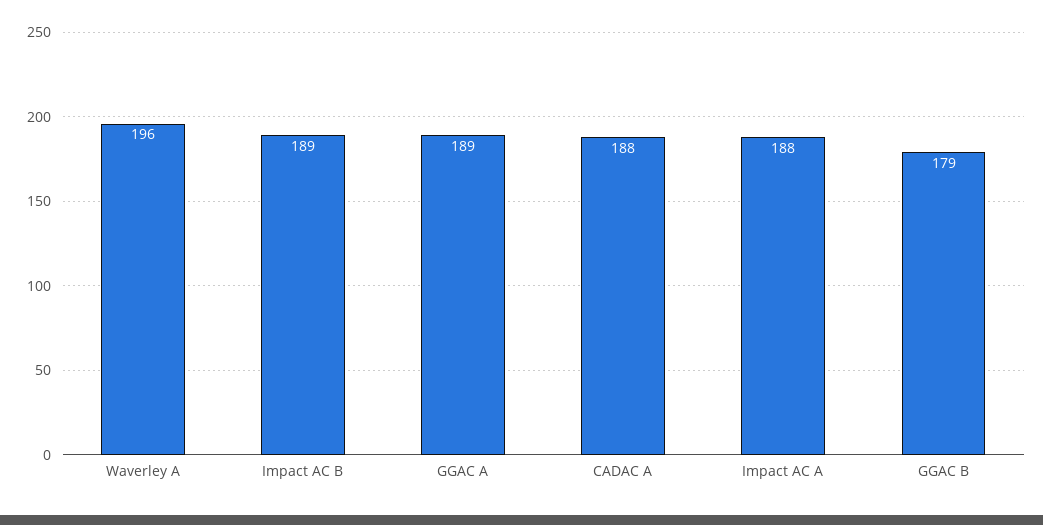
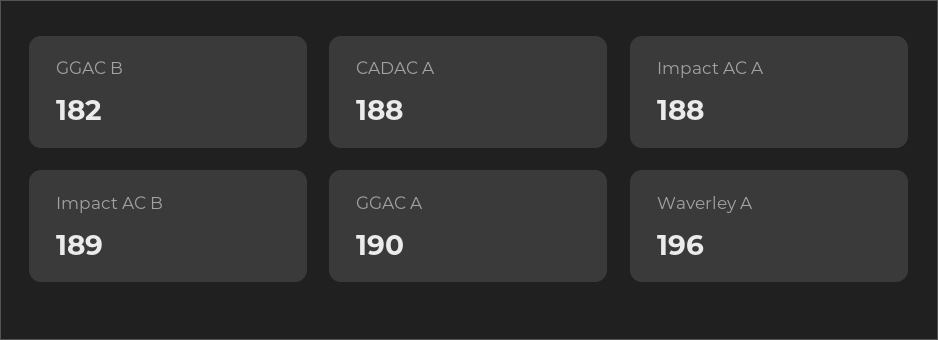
  {
    "Waverley A": 196,
    "Impact AC B": 189,
-   "GGAC A": 189,
+   "GGAC A": 190,
    "CADAC A": 188,
    "Impact AC A": 188,
-   "GGAC B": 179
+   "GGAC B": 182
  }

